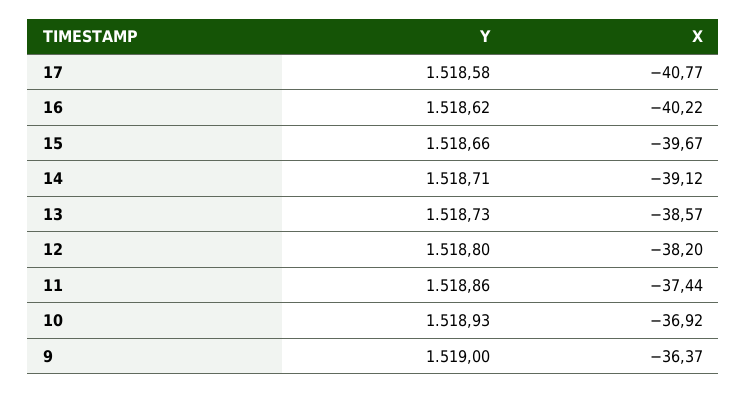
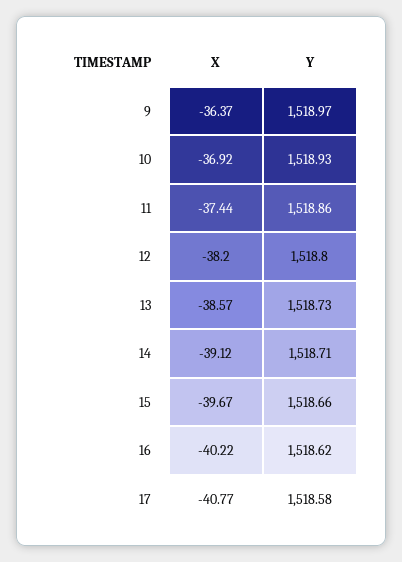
  {
    "Y": {
      "17": 1518.58,
      "16": 1518.62,
      "15": 1518.66,
      "14": 1518.71,
      "13": 1518.73,
      "12": 1518.8,
      "11": 1518.86,
      "10": 1518.93,
-     "9": 1519
+     "9": 1518.97
    },
    "X": {
      "17": -40.77,
      "16": -40.22,
      "15": -39.67,
      "14": -39.12,
      "13": -38.57,
      "12": -38.2,
      "11": -37.44,
      "10": -36.92,
      "9": -36.37
    }
  }

